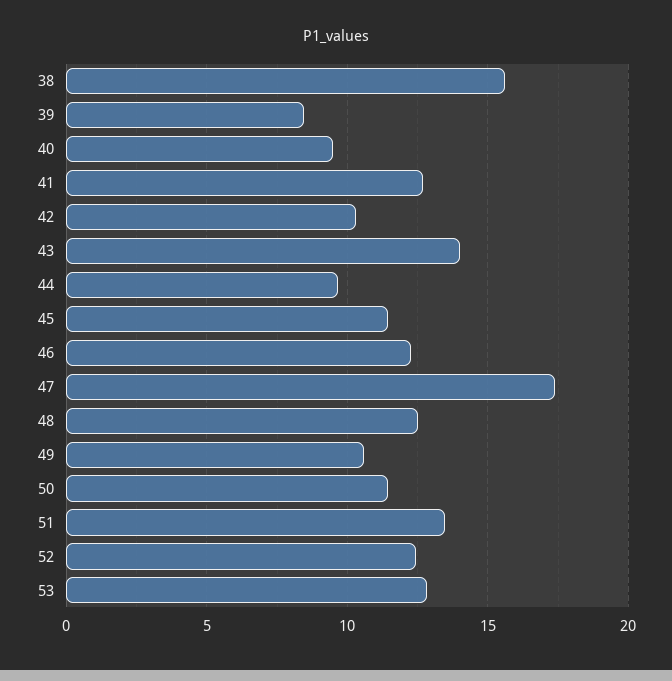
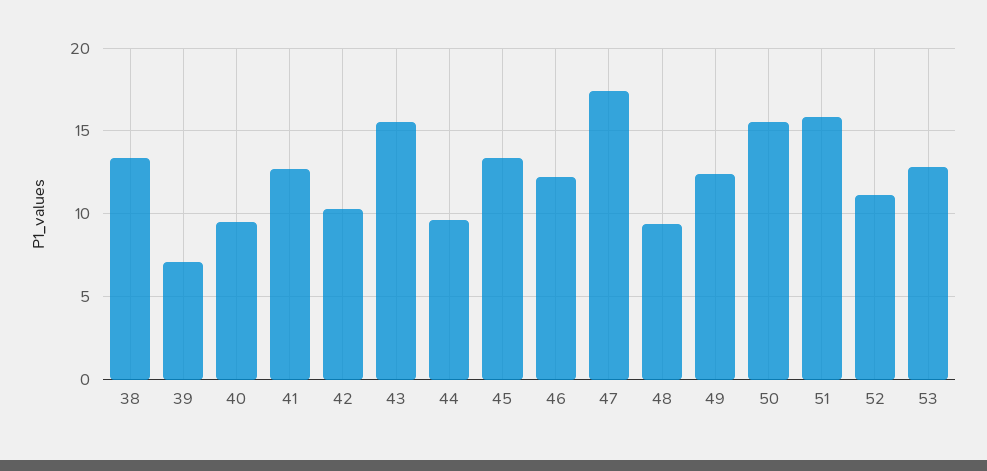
  {
-   "38": 15.5,
+   "38": 13.5,
-   "39": 8.5,
+   "39": 7,
    "40": 9.5,
    "41": 12.5,
    "42": 10.5,
-   "43": 14,
+   "43": 15.5,
    "44": 9.5,
-   "45": 11.5,
+   "45": 13.5,
    "46": 12.5,
    "47": 17.5,
-   "48": 12.5,
+   "48": 9.5,
-   "49": 10.5,
+   "49": 12.5,
-   "50": 11.5,
+   "50": 15.5,
-   "51": 13.5,
+   "51": 16,
-   "52": 12.5,
+   "52": 11,
    "53": 13
  }

